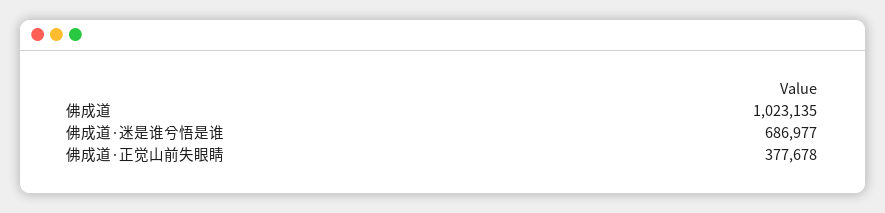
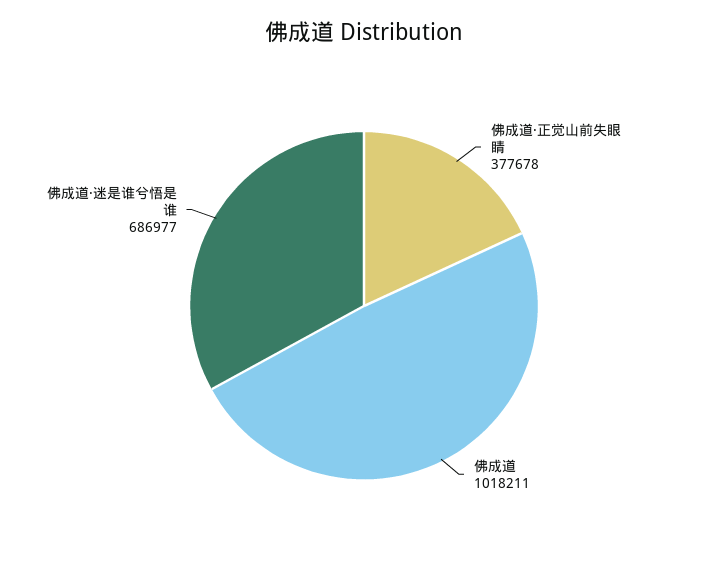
  {
-   "佛成道": 1023135,
+   "佛成道": 1018211,
    "佛成道·迷是谁兮悟是谁": 686977,
    "佛成道·正觉山前失眼睛": 377678
  }

